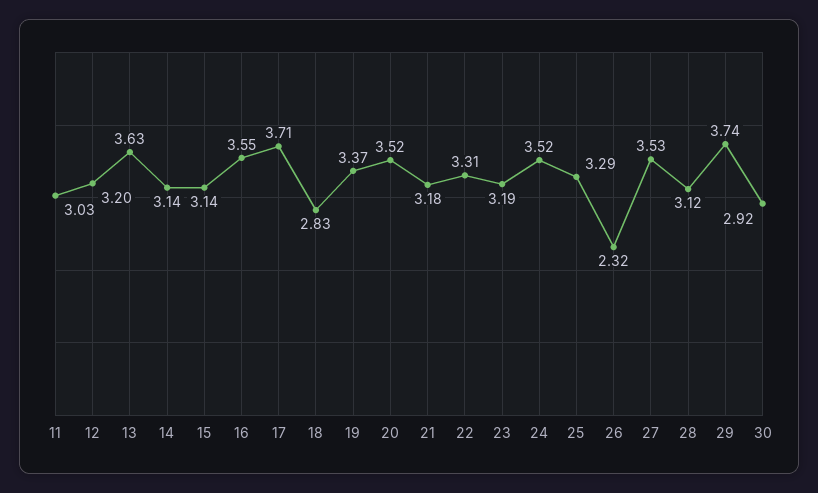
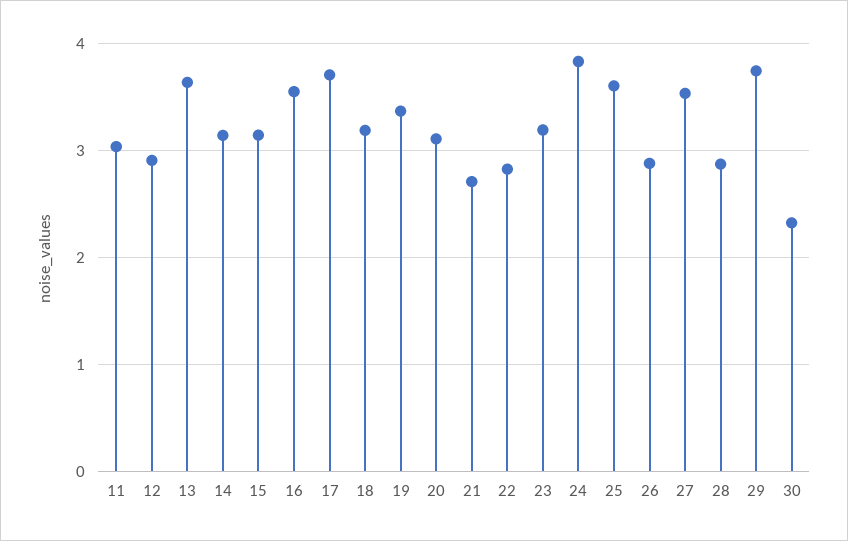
  {
    "11": 3.03,
-   "12": 3.2,
+   "12": 2.9,
    "13": 3.63,
    "14": 3.14,
    "15": 3.14,
    "16": 3.55,
    "17": 3.71,
-   "18": 2.83,
+   "18": 3.2,
    "19": 3.37,
-   "20": 3.52,
+   "20": 3.1,
-   "21": 3.18,
+   "21": 2.7,
-   "22": 3.31,
+   "22": 2.8,
    "23": 3.19,
-   "24": 3.52,
+   "24": 3.8,
-   "25": 3.29,
+   "25": 3.6,
-   "26": 2.32,
+   "26": 2.9,
    "27": 3.53,
-   "28": 3.12,
+   "28": 2.9,
    "29": 3.74,
-   "30": 2.92
+   "30": 2.3
  }

